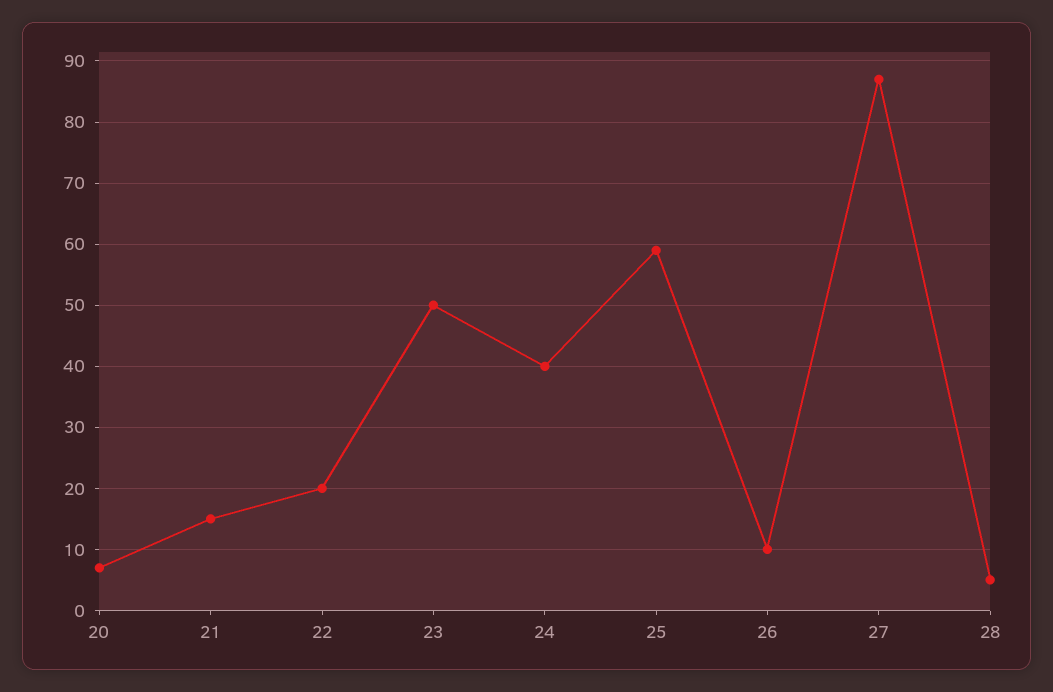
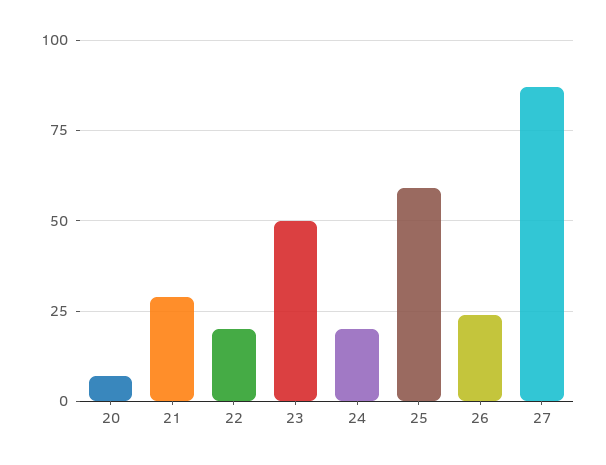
  {
    "20": 7,
-   "21": 15,
+   "21": 30,
    "22": 20,
    "23": 50,
-   "24": 40,
+   "24": 20,
    "25": 59,
-   "26": 10,
+   "26": 25,
-   "27": 87,
+   "27": 87
-   "28": 5
  }

